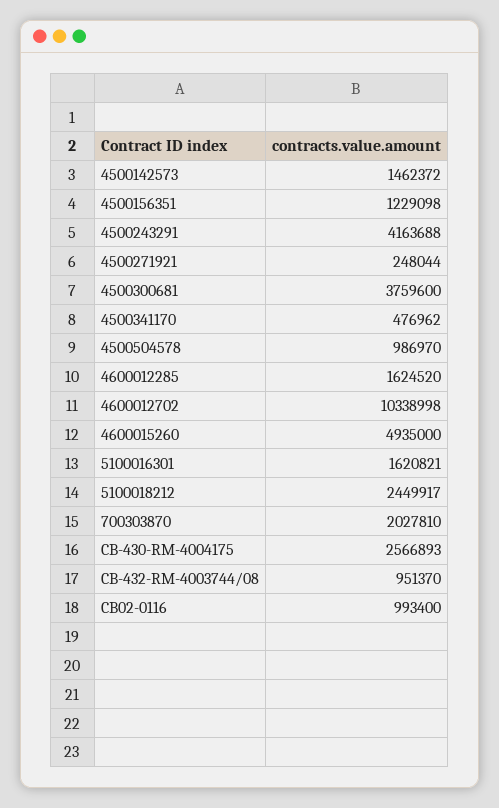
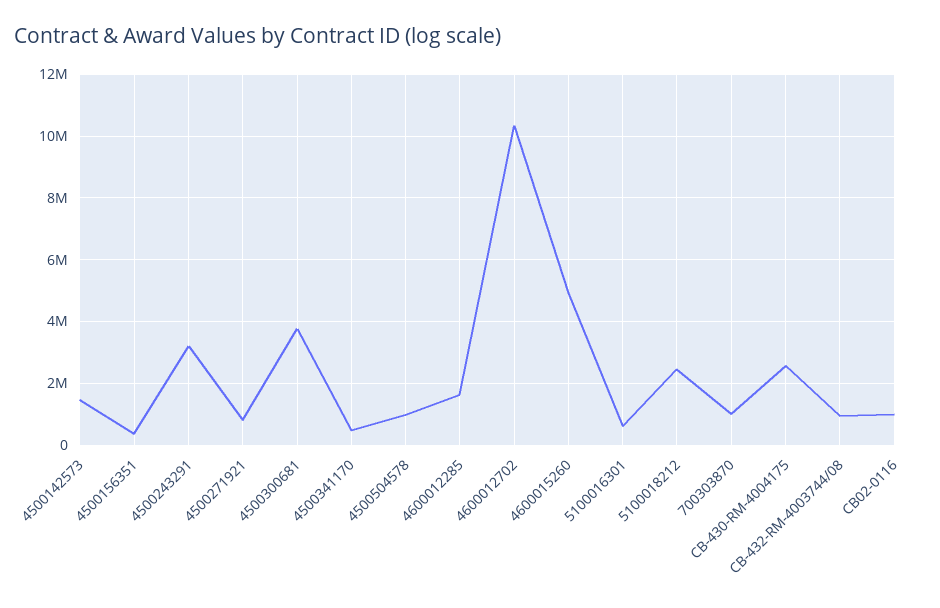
  {
    "4500142573": 1462372,
-   "4500156351": 1229098,
+   "4500156351": 400000,
-   "4500243291": 4163688,
+   "4500243291": 3200000,
-   "4500271921": 248044,
+   "4500271921": 800000,
    "4500300681": 3759600,
    "4500341170": 476962,
    "4500504578": 986970,
    "4600012285": 1624520,
    "4600012702": 10338998,
    "4600015260": 4935000,
-   "5100016301": 1620821,
+   "5100016301": 600000,
    "5100018212": 2449917,
-   "700303870": 2027810,
+   "700303870": 1000000,
    "CB-430-RM-4004175": 2566893,
    "CB-432-RM-4003744/08": 951370,
    "CB02-0116": 993400
  }

